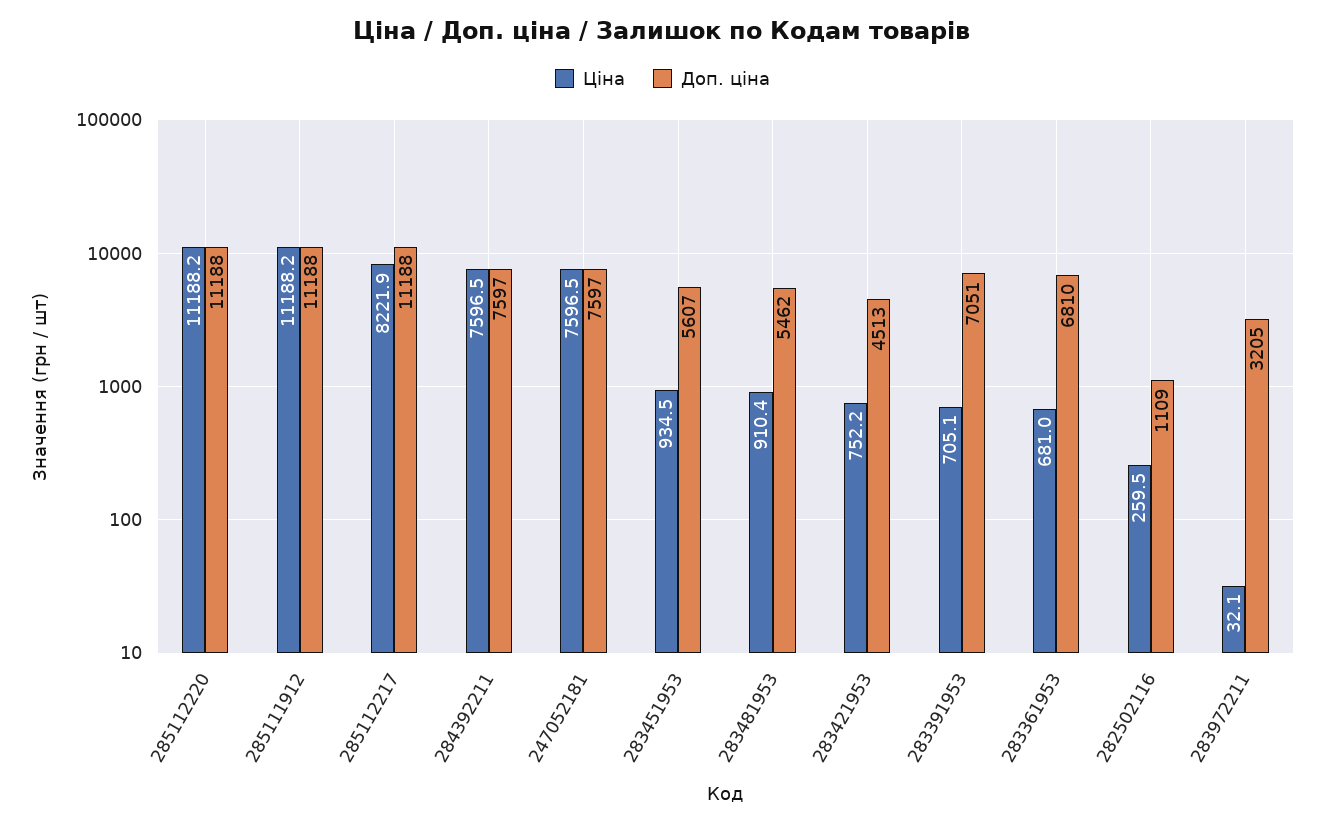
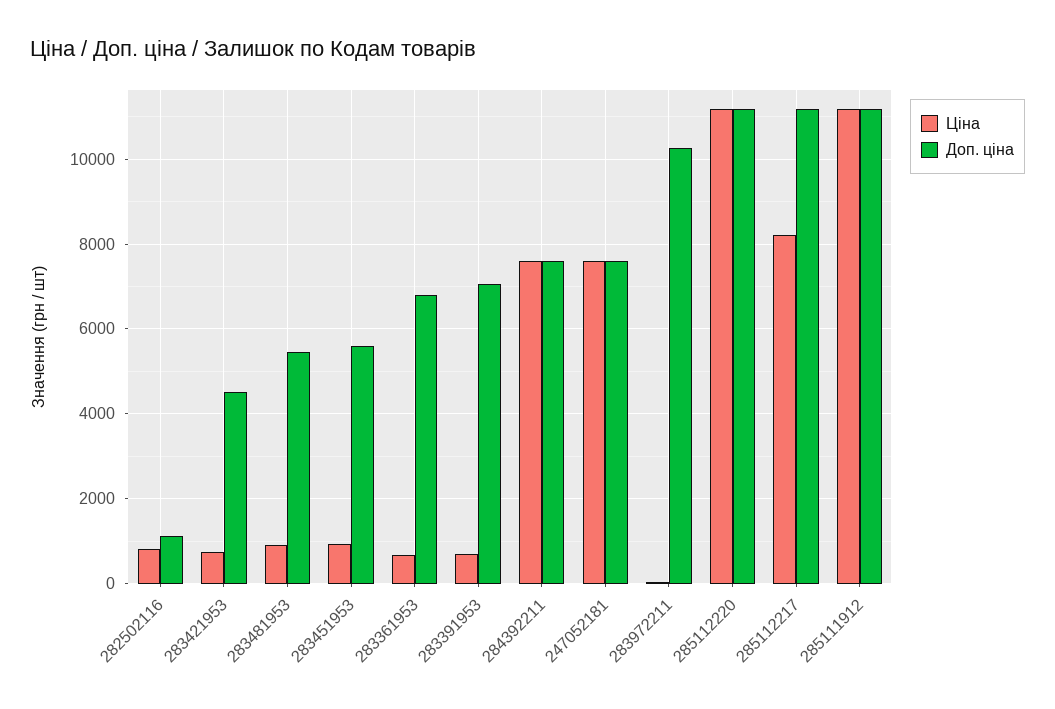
  {
    "Ціна": {
      "285112220": 11188.2,
      "285111912": 11188.2,
      "285112217": 8221.9,
      "284392211": 7596.5,
      "247052181": 7596.5,
      "283451953": 934.5,
      "283481953": 910.4,
      "283421953": 752.2,
      "283391953": 705.1,
      "283361953": 681,
-     "282502116": 259.5,
+     "282502116": 800,
      "283972211": 32.1
    },
    "Доп. ціна": {
      "285112220": 11188,
      "285111912": 11188,
      "285112217": 11188,
      "284392211": 7597,
      "247052181": 7597,
      "283451953": 5607,
      "283481953": 5462,
      "283421953": 4513,
      "283391953": 7051,
      "283361953": 6810,
      "282502116": 1109,
-     "283972211": 3205
+     "283972211": 10200
    }
  }

